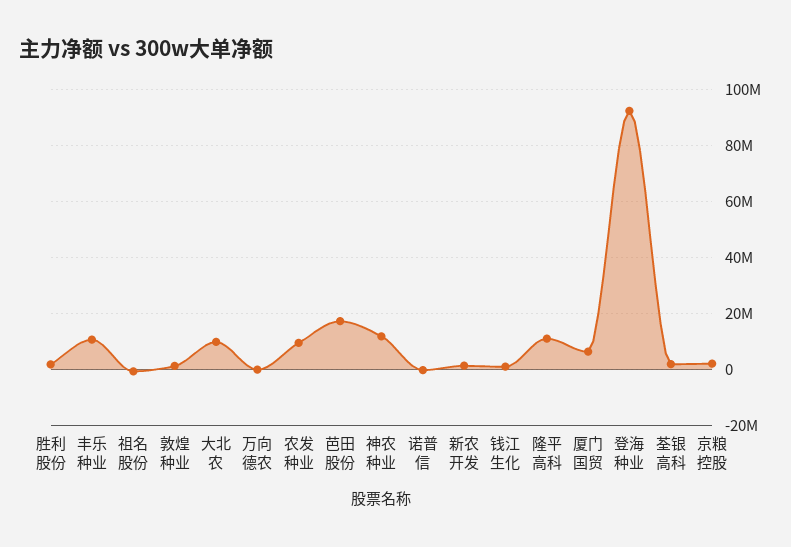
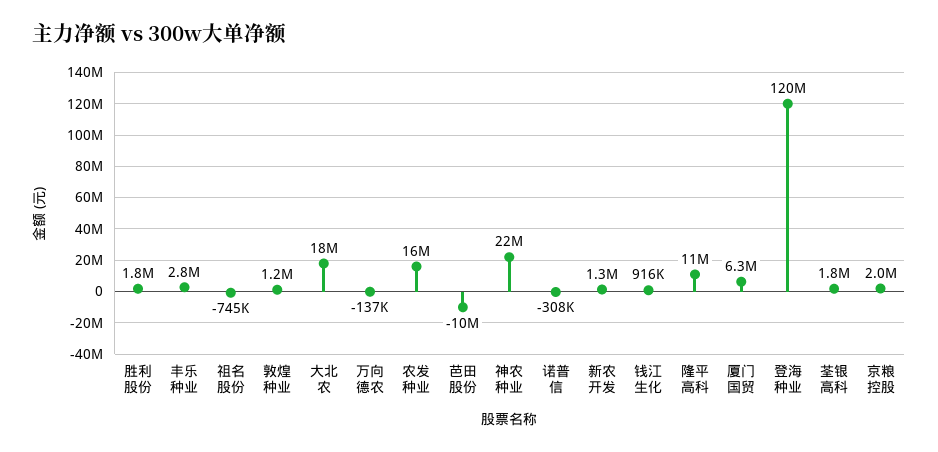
  {
    "胜利股份": 1800000,
-   "丰乐种业": 10000000,
+   "丰乐种业": 2800000,
    "祖名股份": -745000,
    "敦煌种业": 1200000,
-   "大北农": 10000000,
+   "大北农": 18000000,
    "万向德农": -137000,
-   "农发种业": 10000000,
+   "农发种业": 16000000,
-   "芭田股份": 17500000,
+   "芭田股份": -10000000,
-   "神农种业": 12500000,
+   "神农种业": 22000000,
    "诺普信": -308000,
    "新农开发": 1300000,
    "钱江生化": 916000,
    "隆平高科": 11000000,
    "厦门国贸": 6300000,
-   "登海种业": 92500000,
+   "登海种业": 120000000,
    "荃银高科": 1800000,
    "京粮控股": 2000000
  }

